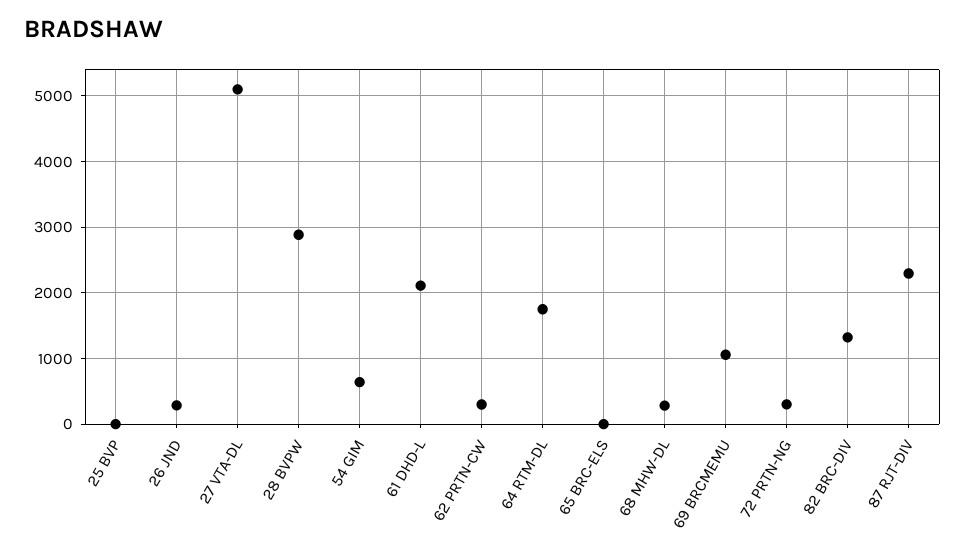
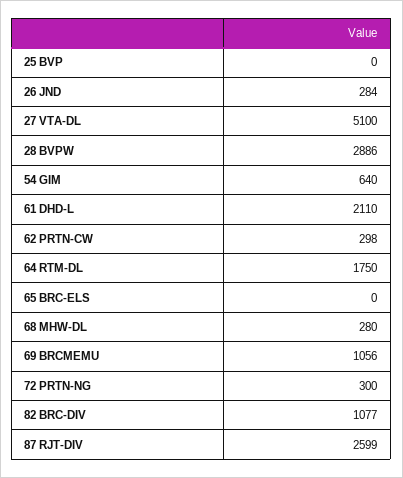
  {
    "25 BVP": 0,
    "26 JND": 284,
    "27 VTA-DL": 5100,
    "28 BVPW": 2886,
    "54 GIM": 640,
    "61 DHD-L": 2110,
    "62 PRTN-CW": 298,
    "64 RTM-DL": 1750,
    "65 BRC-ELS": 0,
    "68 MHW-DL": 280,
    "69 BRCMEMU": 1056,
    "72 PRTN-NG": 300,
-   "82 BRC-DIV": 1300,
+   "82 BRC-DIV": 1077,
-   "87 RJT-DIV": 2300
+   "87 RJT-DIV": 2599
  }

